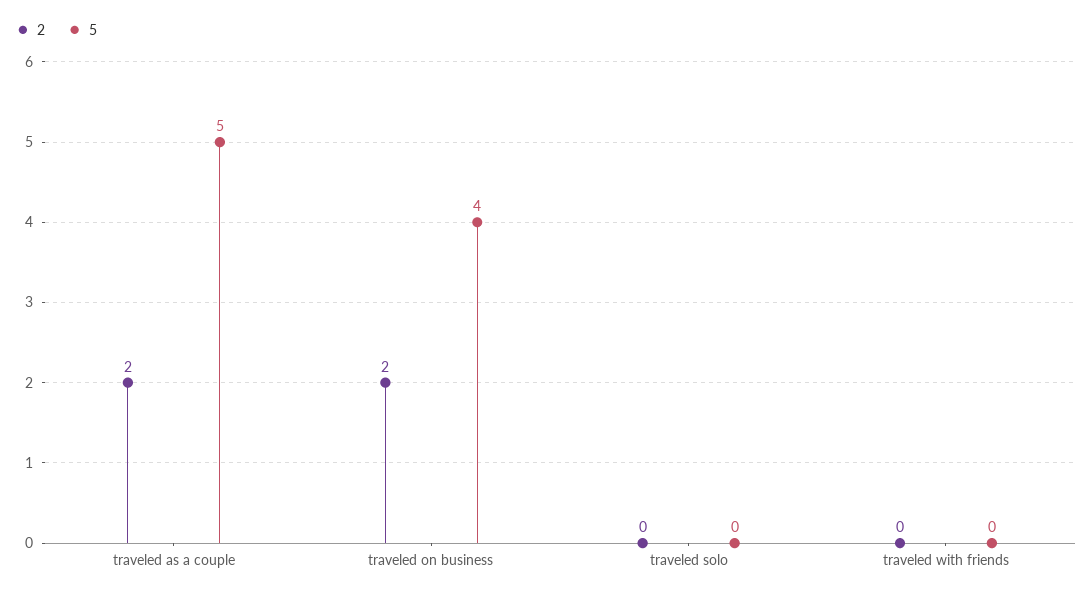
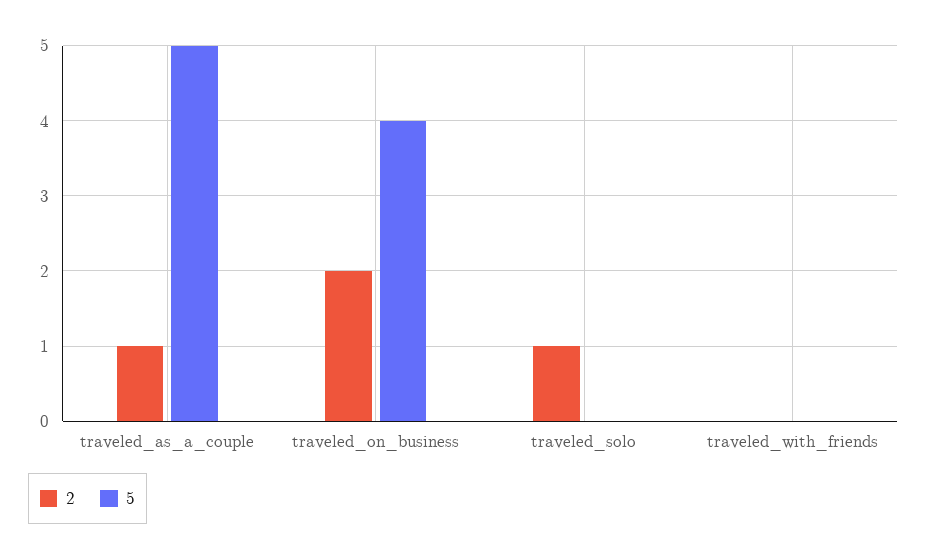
  {
    "2": {
-     "traveled as a couple": 2,
+     "traveled as a couple": 1,
      "traveled on business": 2,
-     "traveled solo": 0,
+     "traveled solo": 1,
      "traveled with friends": 0
    },
    "5": {
      "traveled as a couple": 5,
      "traveled on business": 4,
      "traveled solo": 0,
      "traveled with friends": 0
    }
  }

